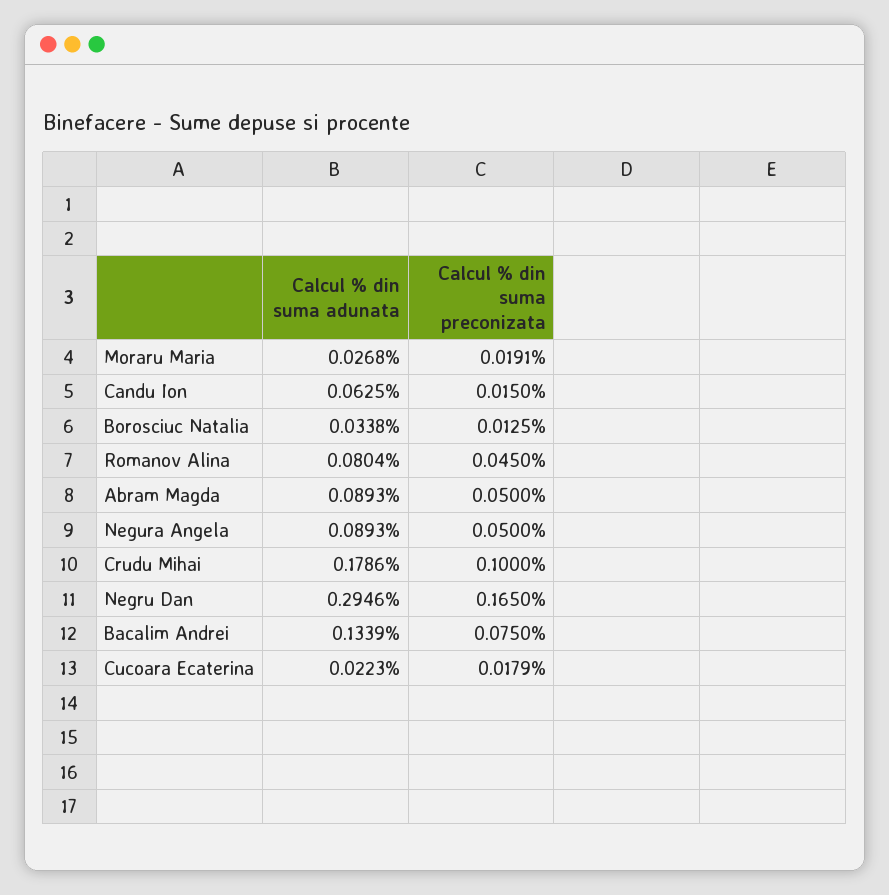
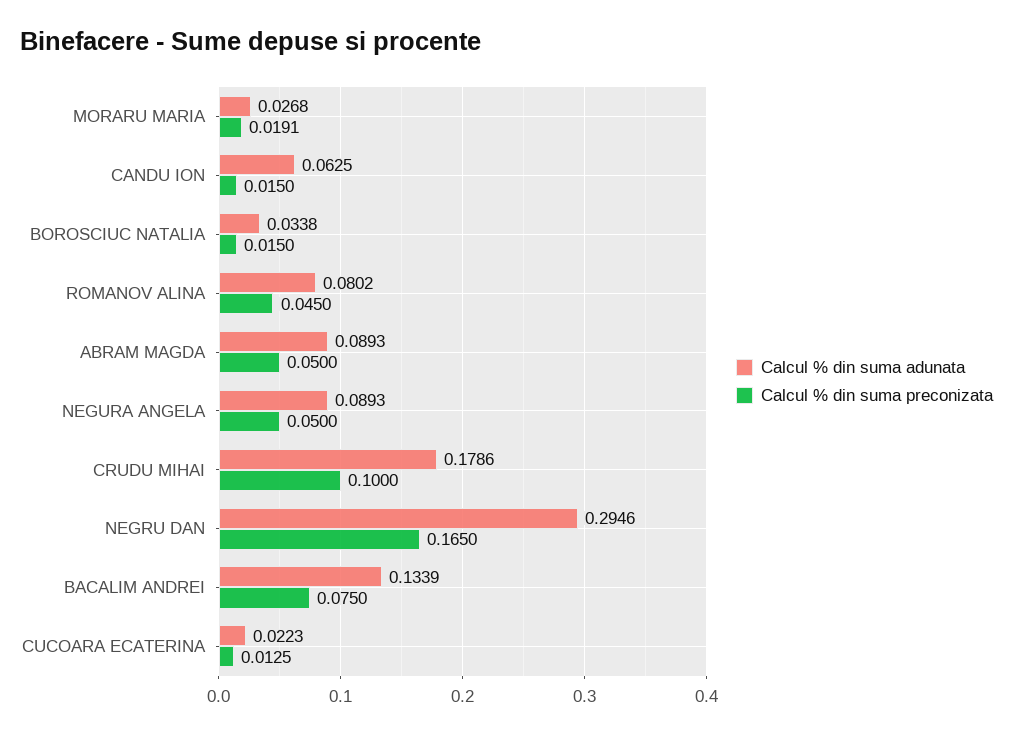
  {
    "Calcul % din suma adunata": {
      "Moraru Maria": 0.0268,
      "Candu Ion": 0.0625,
      "Borosciuc Natalia": 0.0338,
-     "Romanov Alina": 0.0804,
+     "Romanov Alina": 0.0802,
      "Abram Magda": 0.0893,
      "Negura Angela": 0.0893,
      "Crudu Mihai": 0.1786,
      "Negru Dan": 0.2946,
      "Bacalim Andrei": 0.1339,
      "Cucoara Ecaterina": 0.0223
    },
    "Calcul % din suma preconizata": {
      "Moraru Maria": 0.0191,
      "Candu Ion": 0.015,
-     "Borosciuc Natalia": 0.0125,
+     "Borosciuc Natalia": 0.015,
      "Romanov Alina": 0.045,
      "Abram Magda": 0.05,
      "Negura Angela": 0.05,
      "Crudu Mihai": 0.1,
      "Negru Dan": 0.165,
      "Bacalim Andrei": 0.075,
-     "Cucoara Ecaterina": 0.0179
+     "Cucoara Ecaterina": 0.0125
    }
  }

